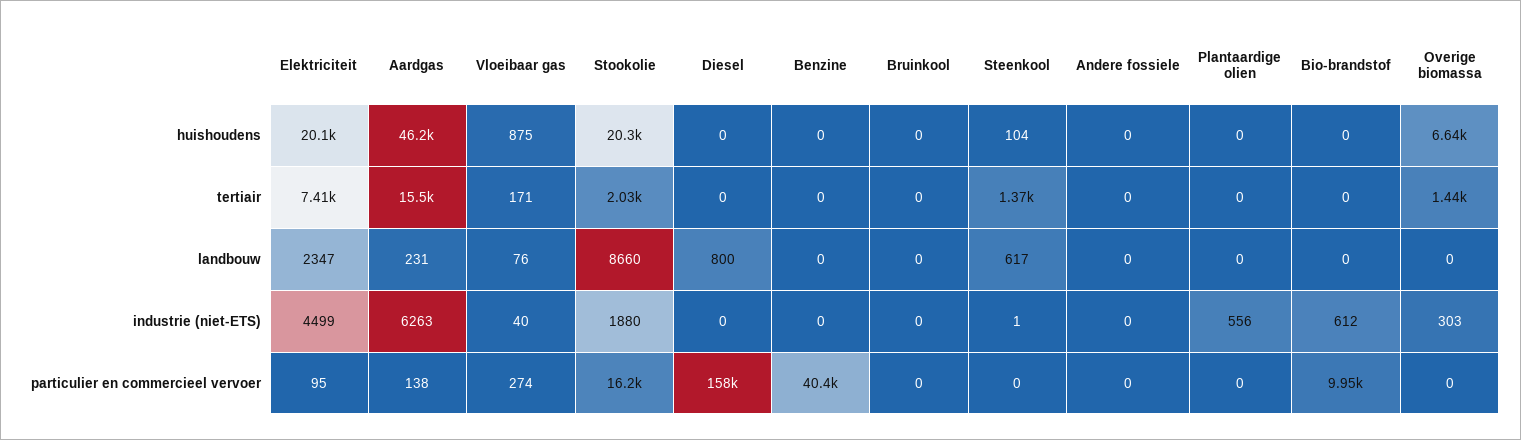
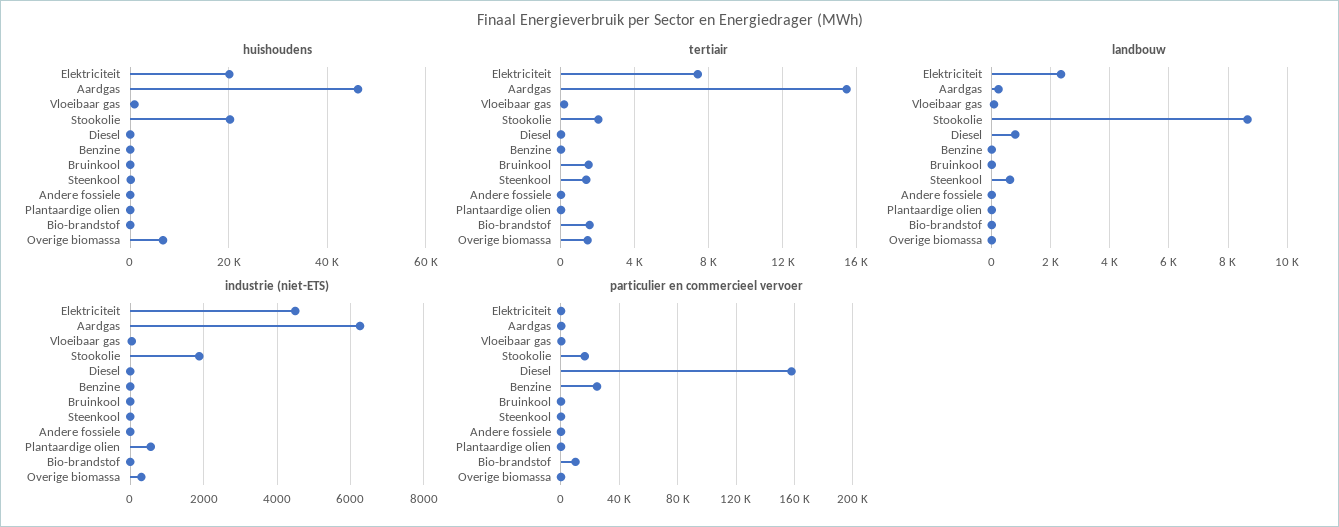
  {
    "huishoudens": {
      "Elektriciteit": 20100,
      "Aardgas": 46200,
      "Vloeibaar gas": 875,
      "Stookolie": 20300,
      "Diesel": 0,
      "Benzine": 0,
      "Bruinkool": 0,
      "Steenkool": 104,
      "Andere fossiele": 0,
      "Plantaardige olien": 0,
      "Bio-brandstof": 0,
      "Overige biomassa": 6640
    },
    "tertiair": {
      "Elektriciteit": 7410,
      "Aardgas": 15500,
      "Vloeibaar gas": 171,
      "Stookolie": 2030,
      "Diesel": 0,
      "Benzine": 0,
-     "Bruinkool": 0,
+     "Bruinkool": 1500,
      "Steenkool": 1370,
      "Andere fossiele": 0,
      "Plantaardige olien": 0,
-     "Bio-brandstof": 0,
+     "Bio-brandstof": 1500,
      "Overige biomassa": 1440
    },
    "landbouw": {
      "Elektriciteit": 2347,
      "Aardgas": 231,
      "Vloeibaar gas": 76,
      "Stookolie": 8660,
      "Diesel": 800,
      "Benzine": 0,
      "Bruinkool": 0,
      "Steenkool": 617,
      "Andere fossiele": 0,
      "Plantaardige olien": 0,
      "Bio-brandstof": 0,
      "Overige biomassa": 0
    },
    "industrie (niet-ETS)": {
      "Elektriciteit": 4499,
      "Aardgas": 6263,
      "Vloeibaar gas": 40,
      "Stookolie": 1880,
      "Diesel": 0,
      "Benzine": 0,
      "Bruinkool": 0,
      "Steenkool": 1,
      "Andere fossiele": 0,
      "Plantaardige olien": 556,
-     "Bio-brandstof": 612,
+     "Bio-brandstof": 0,
      "Overige biomassa": 303
    },
    "particulier en commercieel vervoer": {
      "Elektriciteit": 95,
      "Aardgas": 138,
      "Vloeibaar gas": 274,
      "Stookolie": 16200,
      "Diesel": 158000,
-     "Benzine": 40400,
+     "Benzine": 25000,
      "Bruinkool": 0,
      "Steenkool": 0,
      "Andere fossiele": 0,
      "Plantaardige olien": 0,
      "Bio-brandstof": 9950,
      "Overige biomassa": 0
    }
  }

